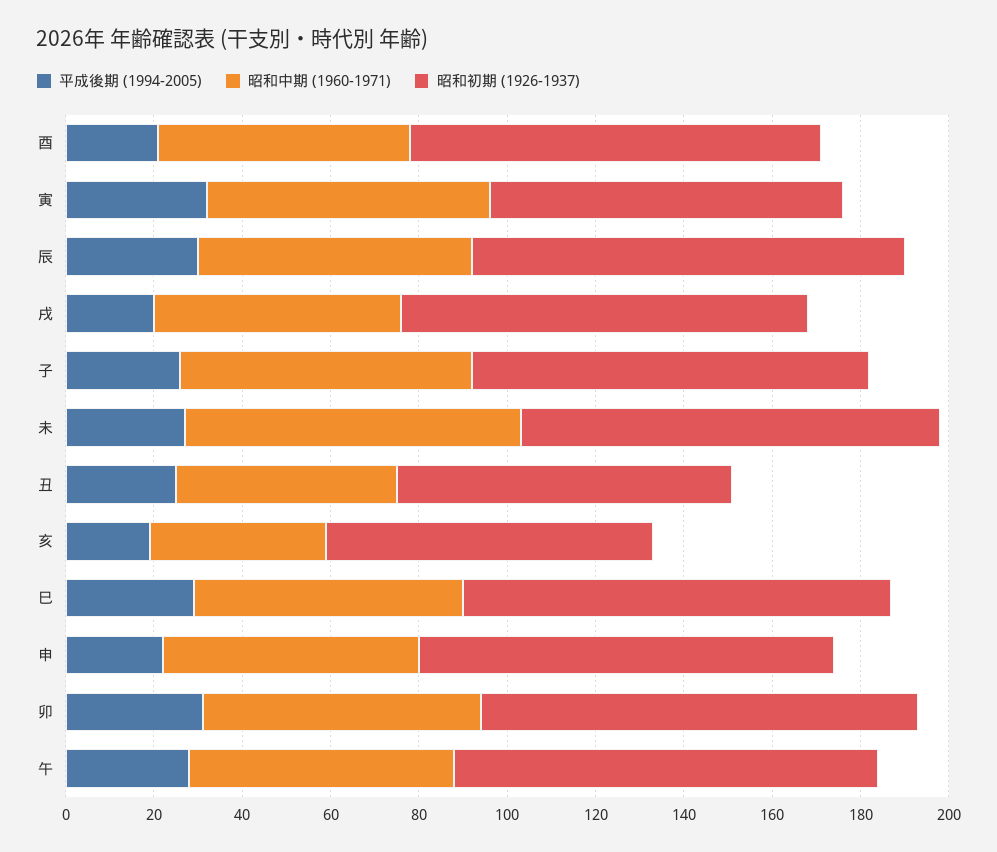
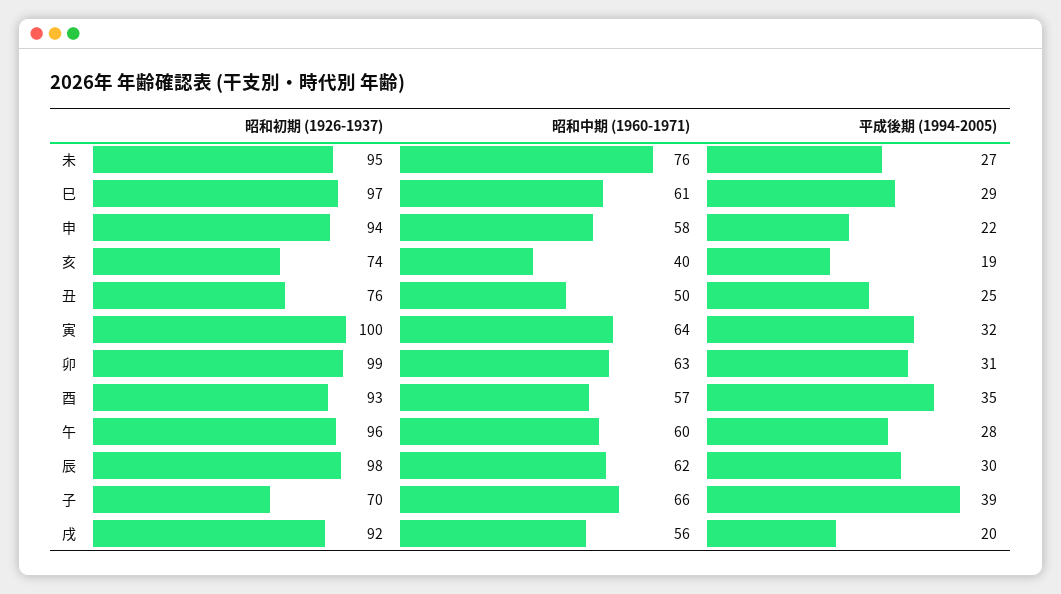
  {
    "平成後期 (1994-2005)": {
-     "酉": 20,
+     "酉": 35,
      "寅": 32,
      "辰": 30,
      "戌": 20,
-     "子": 25,
+     "子": 39,
      "未": 27,
      "丑": 25,
      "亥": 19,
      "巳": 29,
      "申": 22,
      "卯": 31,
      "午": 28
    },
    "昭和中期 (1960-1971)": {
      "酉": 57,
      "寅": 64,
      "辰": 62,
      "戌": 56,
      "子": 66,
      "未": 76,
      "丑": 50,
      "亥": 40,
      "巳": 61,
      "申": 58,
      "卯": 63,
      "午": 60
    },
    "昭和初期 (1926-1937)": {
      "酉": 93,
-     "寅": 80,
+     "寅": 100,
      "辰": 98,
      "戌": 92,
-     "子": 90,
+     "子": 70,
      "未": 95,
      "丑": 76,
      "亥": 74,
      "巳": 97,
      "申": 94,
      "卯": 99,
      "午": 96
    }
  }

